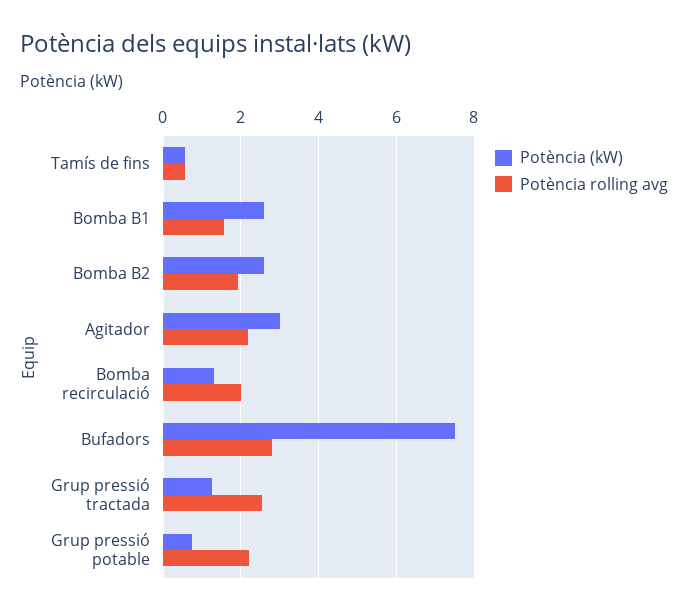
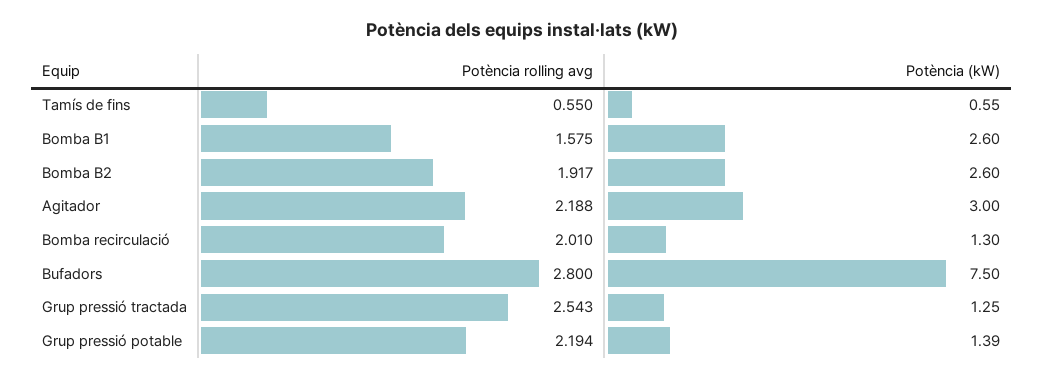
  {
    "Potència (kW)": {
      "Tamís de fins": 0.55,
      "Bomba B1": 2.6,
      "Bomba B2": 2.6,
      "Agitador": 3,
      "Bomba recirculació": 1.3,
      "Bufadors": 7.5,
      "Grup pressió tractada": 1.25,
-     "Grup pressió potable": 0.8
+     "Grup pressió potable": 1.39
    },
    "Potència rolling avg": {
      "Tamís de fins": 0.55,
      "Bomba B1": 1.575,
      "Bomba B2": 1.917,
      "Agitador": 2.188,
      "Bomba recirculació": 2.01,
      "Bufadors": 2.8,
      "Grup pressió tractada": 2.543,
      "Grup pressió potable": 2.194
    }
  }

